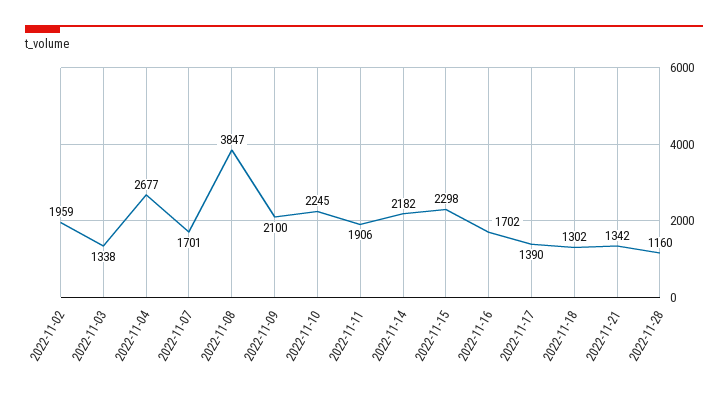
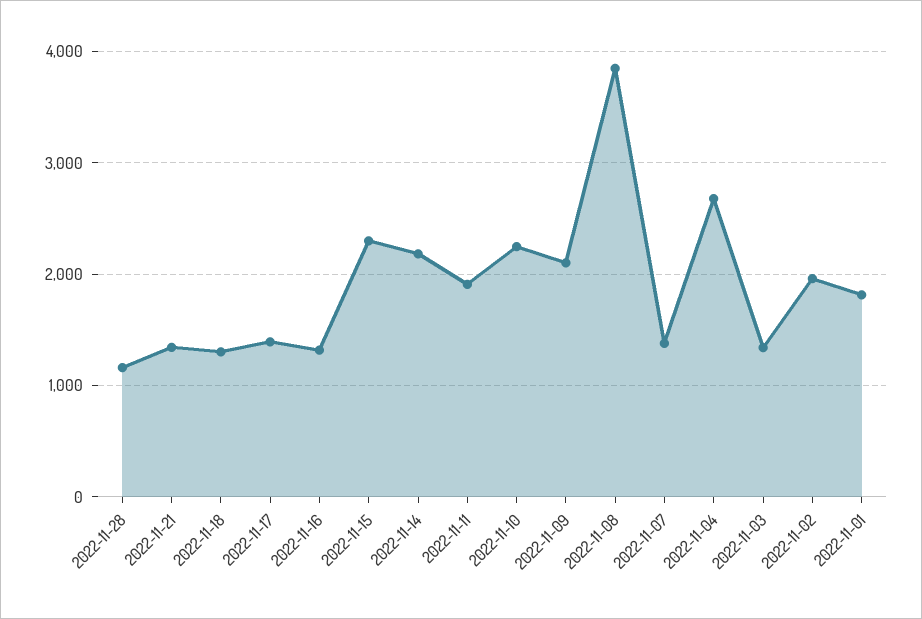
  {
    "2022-11-02": 1959,
    "2022-11-03": 1338,
    "2022-11-04": 2677,
-   "2022-11-07": 1701,
+   "2022-11-07": 1400,
    "2022-11-08": 3847,
    "2022-11-09": 2100,
    "2022-11-10": 2245,
    "2022-11-11": 1906,
    "2022-11-14": 2182,
    "2022-11-15": 2298,
-   "2022-11-16": 1702,
+   "2022-11-16": 1300,
    "2022-11-17": 1390,
    "2022-11-18": 1302,
    "2022-11-21": 1342,
-   "2022-11-28": 1160
+   "2022-11-28": 1160,
+   "2022-11-01": 1800
  }

